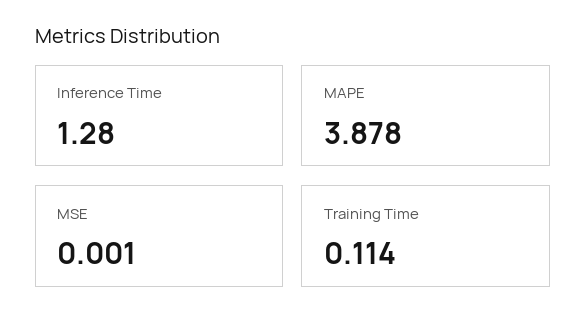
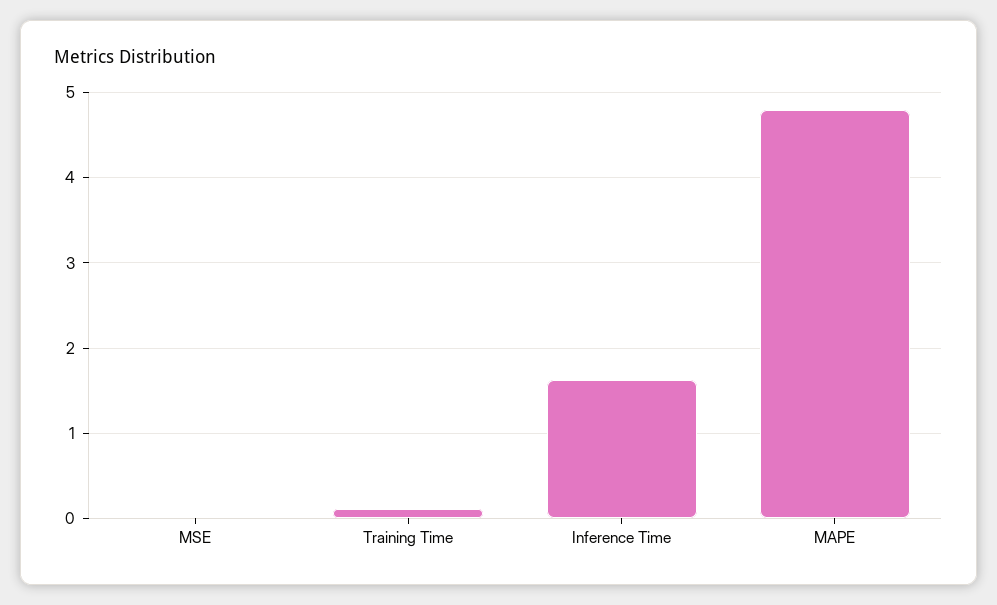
  {
-   "Inference Time": 1.28,
+   "Inference Time": 1.6,
-   "MAPE": 3.878,
+   "MAPE": 4.8,
    "MSE": 0.001,
    "Training Time": 0.114
  }

